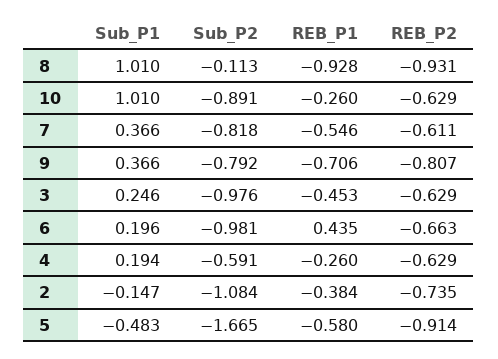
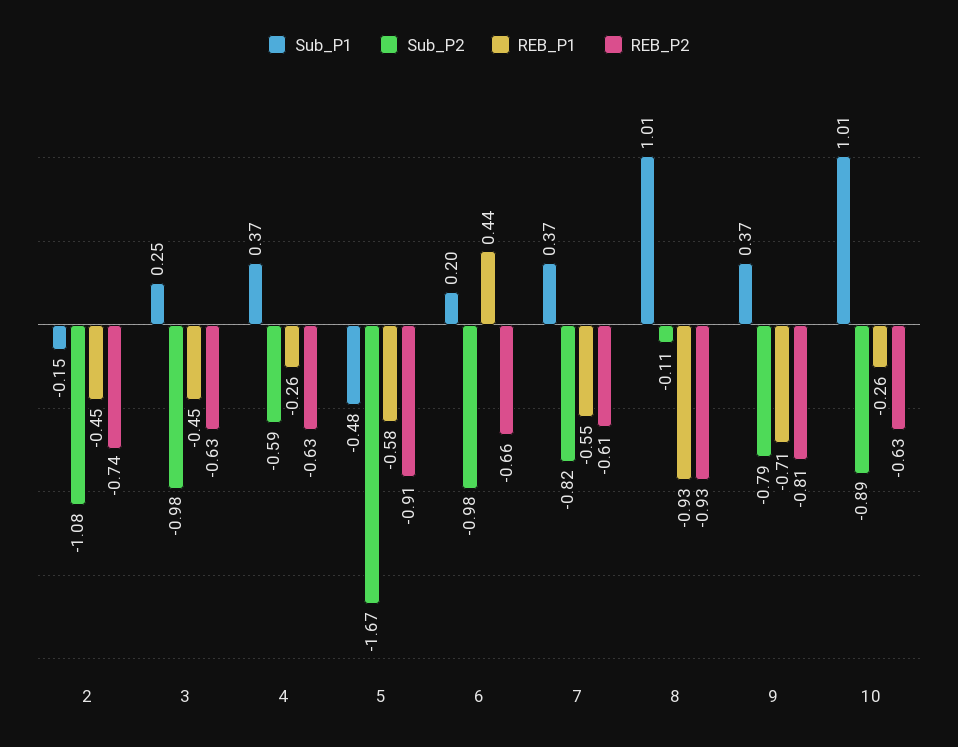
  {
    "Sub_P1": {
      "8": 1.01,
      "10": 1.01,
      "7": 0.366,
      "9": 0.366,
      "3": 0.246,
      "6": 0.196,
-     "4": 0.194,
+     "4": 0.37,
      "2": -0.147,
      "5": -0.483
    },
    "Sub_P2": {
      "8": -0.113,
      "10": -0.891,
      "7": -0.818,
      "9": -0.792,
      "3": -0.976,
      "6": -0.981,
      "4": -0.591,
      "2": -1.084,
      "5": -1.665
    },
    "REB_P1": {
      "8": -0.928,
      "10": -0.26,
      "7": -0.546,
      "9": -0.706,
      "3": -0.453,
      "6": 0.435,
      "4": -0.26,
-     "2": -0.384,
+     "2": -0.45,
      "5": -0.58
    },
    "REB_P2": {
      "8": -0.931,
      "10": -0.629,
      "7": -0.611,
      "9": -0.807,
      "3": -0.629,
      "6": -0.663,
      "4": -0.629,
      "2": -0.735,
      "5": -0.914
    }
  }

